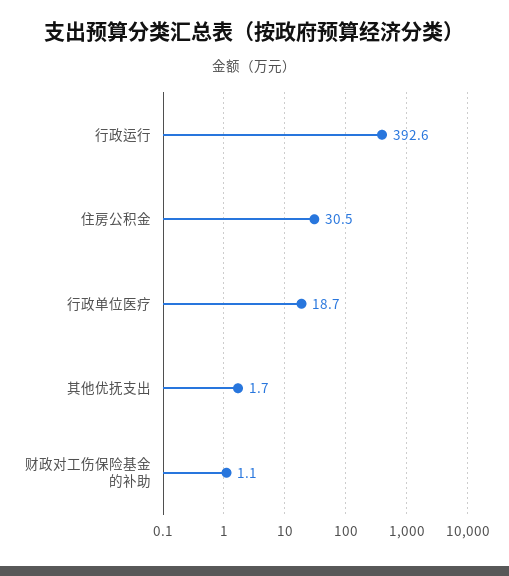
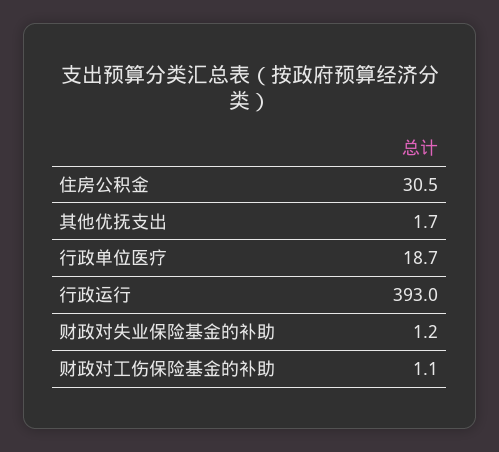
  {
-   "行政运行": 392.6,
+   "行政运行": 393,
    "住房公积金": 30.5,
    "行政单位医疗": 18.7,
    "其他优抚支出": 1.7,
-   "财政对工伤保险基金的补助": 1.1
+   "财政对工伤保险基金的补助": 1.1,
+   "财政对失业保险基金的补助": 1.2
  }

